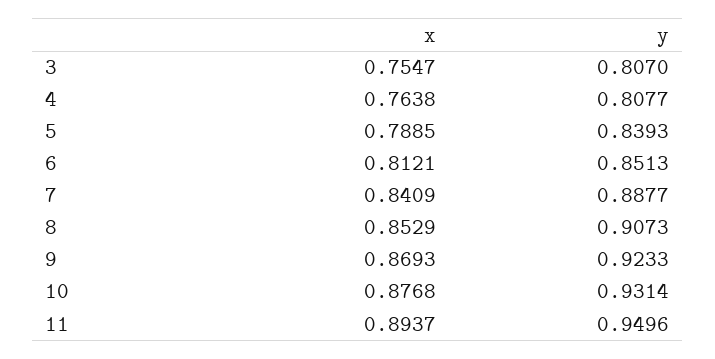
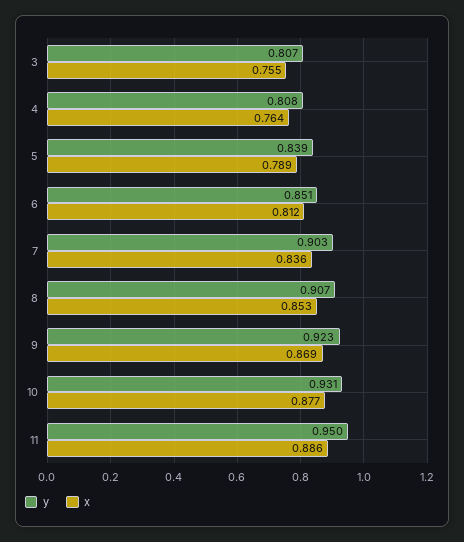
  {
    "x": {
      "3": 0.7547,
      "4": 0.7638,
      "5": 0.7885,
      "6": 0.8121,
-     "7": 0.8409,
+     "7": 0.836,
      "8": 0.8529,
      "9": 0.8693,
      "10": 0.8768,
-     "11": 0.8937
+     "11": 0.886
    },
    "y": {
      "3": 0.807,
      "4": 0.8077,
      "5": 0.8393,
      "6": 0.8513,
-     "7": 0.8877,
+     "7": 0.903,
      "8": 0.9073,
      "9": 0.9233,
      "10": 0.9314,
      "11": 0.9496
    }
  }

